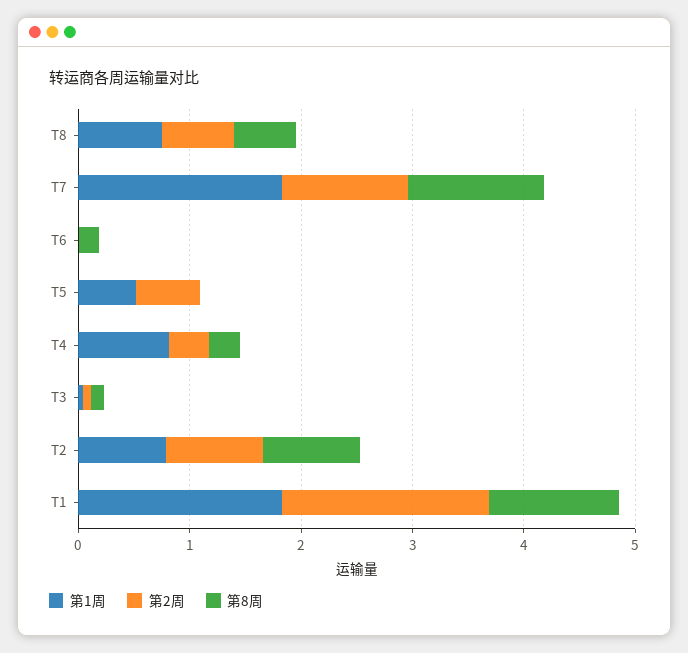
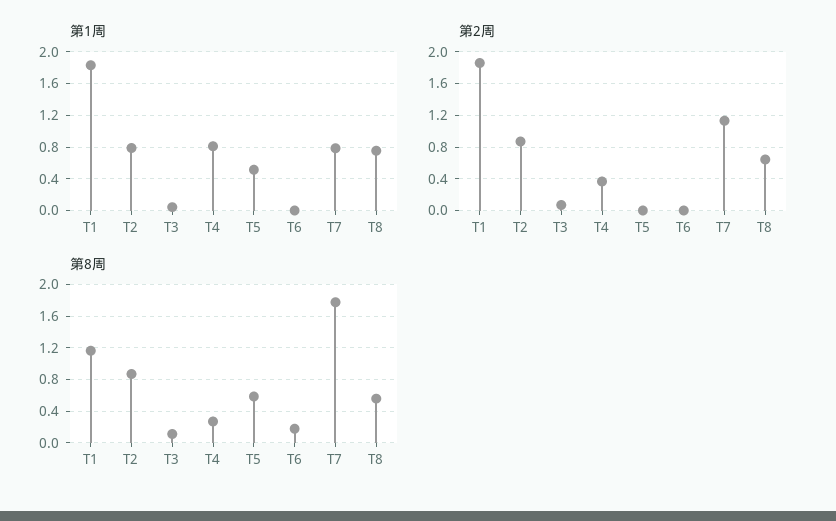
  {
    "第1周": {
      "T8": 0.8,
-     "T7": 1.8,
+     "T7": 0.8,
      "T6": 0,
      "T5": 0.5,
      "T4": 0.8,
      "T3": 0,
      "T2": 0.8,
      "T1": 1.8
    },
    "第2周": {
      "T8": 0.6,
      "T7": 1.1,
      "T6": 0,
-     "T5": 0.6,
+     "T5": 0,
      "T4": 0.4,
      "T3": 0.1,
      "T2": 0.9,
      "T1": 1.9
    },
    "第8周": {
      "T8": 0.6,
-     "T7": 1.2,
+     "T7": 1.8,
      "T6": 0.2,
-     "T5": 0,
+     "T5": 0.6,
      "T4": 0.3,
      "T3": 0.1,
      "T2": 0.9,
      "T1": 1.2
    }
  }

